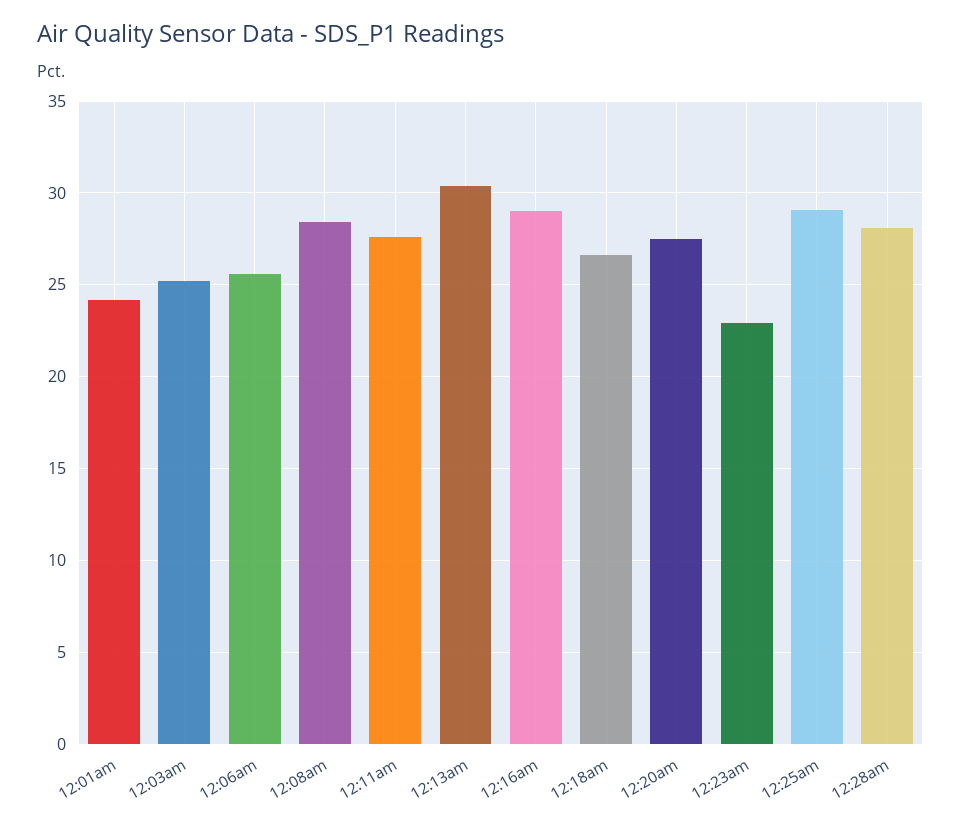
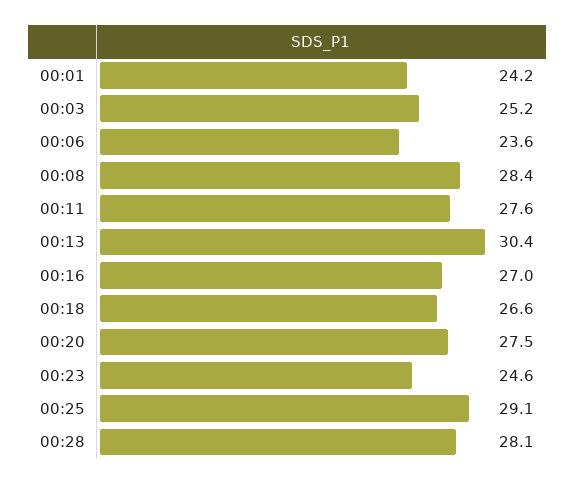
  {
    "12:01am": 24.2,
    "12:03am": 25.2,
-   "12:06am": 25.5,
+   "12:06am": 23.6,
    "12:08am": 28.4,
    "12:11am": 27.6,
    "12:13am": 30.4,
-   "12:16am": 29,
+   "12:16am": 27,
    "12:18am": 26.6,
    "12:20am": 27.5,
-   "12:23am": 23,
+   "12:23am": 24.6,
    "12:25am": 29.1,
    "12:28am": 28.1
  }

